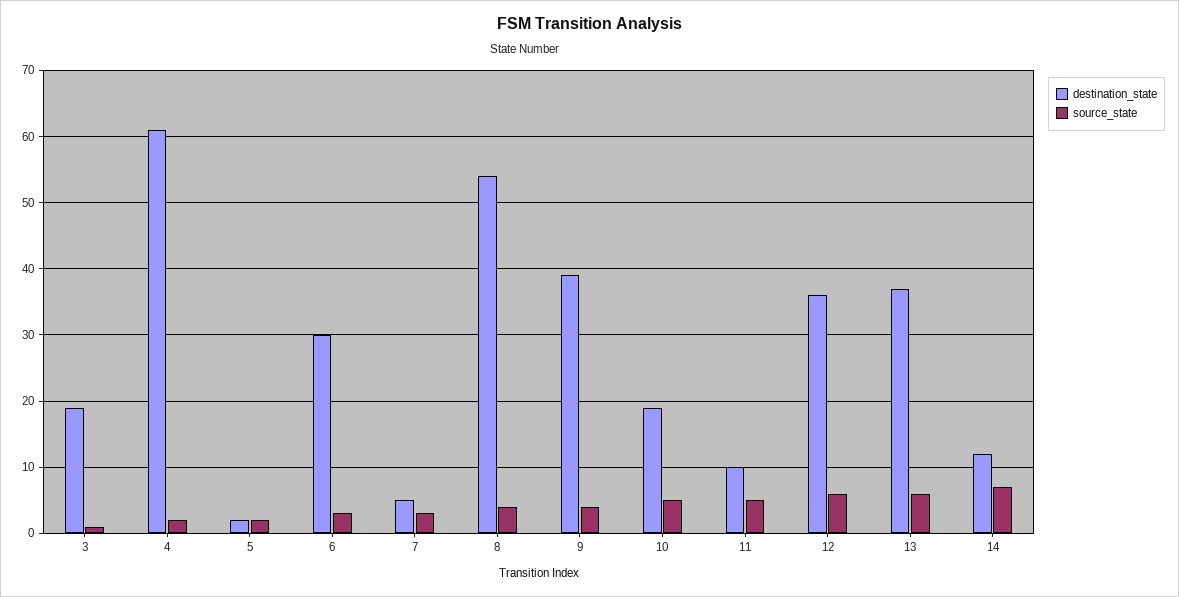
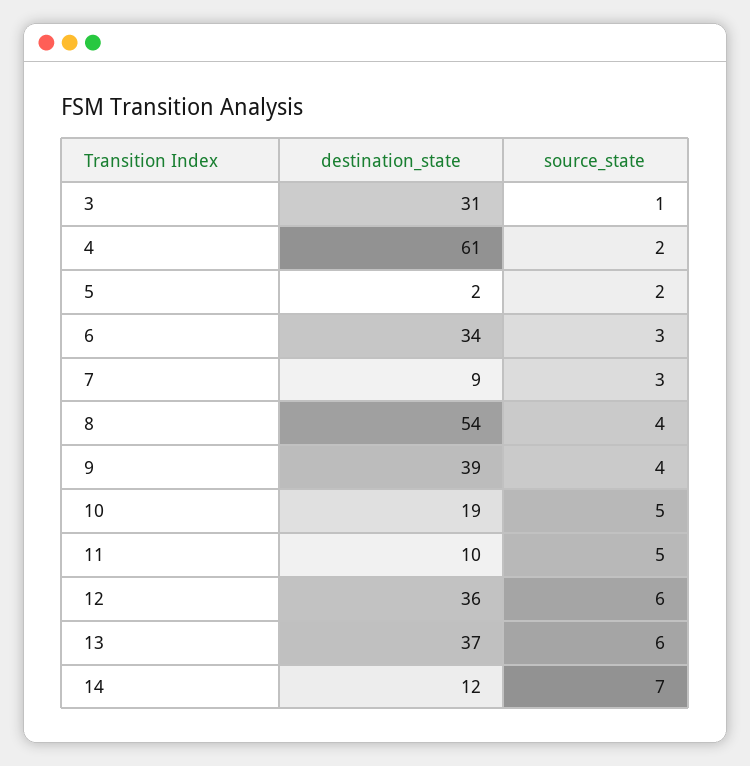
  {
    "destination_state": {
-     "3": 19,
+     "3": 31,
      "4": 61,
      "5": 2,
-     "6": 30,
+     "6": 34,
-     "7": 5,
+     "7": 9,
      "8": 54,
      "9": 39,
      "10": 19,
      "11": 10,
      "12": 36,
      "13": 37,
      "14": 12
    },
    "source_state": {
      "3": 1,
      "4": 2,
      "5": 2,
      "6": 3,
      "7": 3,
      "8": 4,
      "9": 4,
      "10": 5,
      "11": 5,
      "12": 6,
      "13": 6,
      "14": 7
    }
  }

